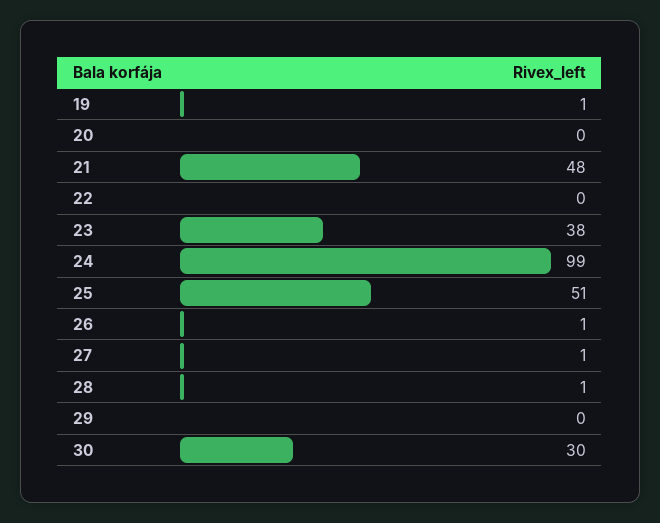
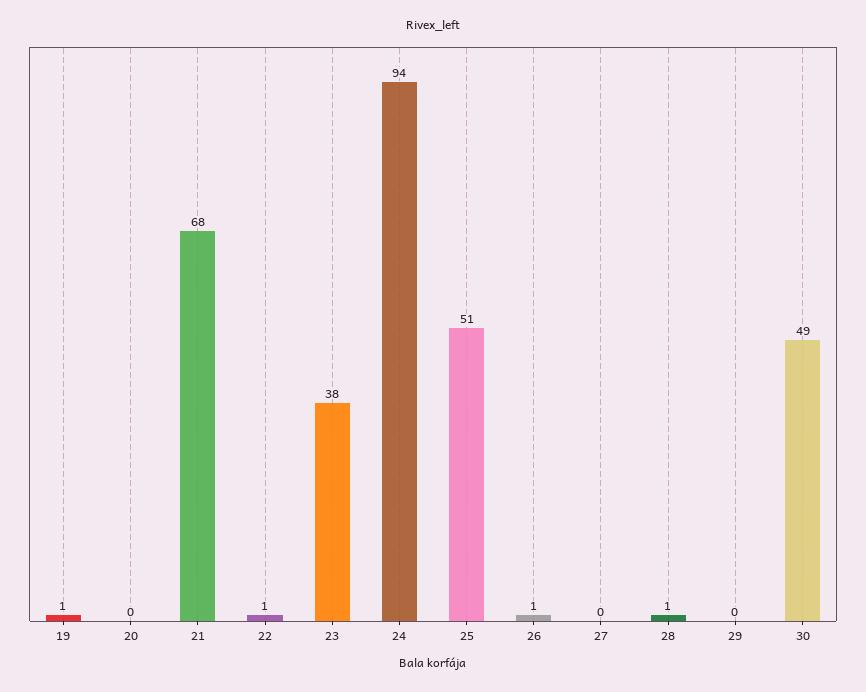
  {
    "19": 1,
    "20": 0,
-   "21": 48,
+   "21": 68,
-   "22": 0,
+   "22": 1,
    "23": 38,
-   "24": 99,
+   "24": 94,
    "25": 51,
    "26": 1,
-   "27": 1,
+   "27": 0,
    "28": 1,
    "29": 0,
-   "30": 30
+   "30": 49
  }

